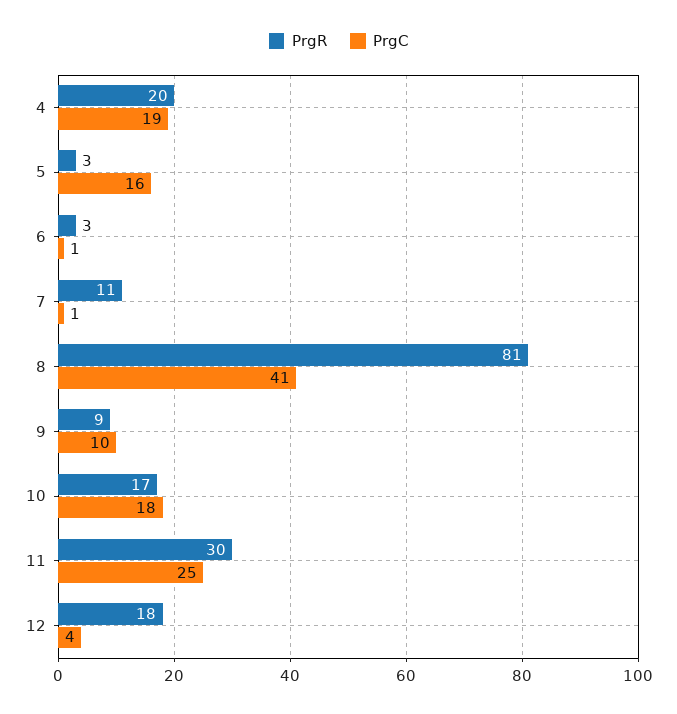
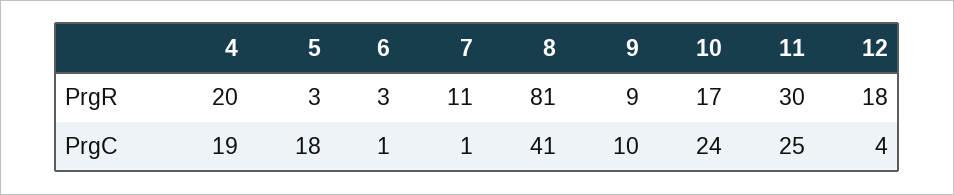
  {
    "PrgR": {
      "4": 20,
      "5": 3,
      "6": 3,
      "7": 11,
      "8": 81,
      "9": 9,
      "10": 17,
      "11": 30,
      "12": 18
    },
    "PrgC": {
      "4": 19,
-     "5": 16,
+     "5": 18,
      "6": 1,
      "7": 1,
      "8": 41,
      "9": 10,
-     "10": 18,
+     "10": 24,
      "11": 25,
      "12": 4
    }
  }

